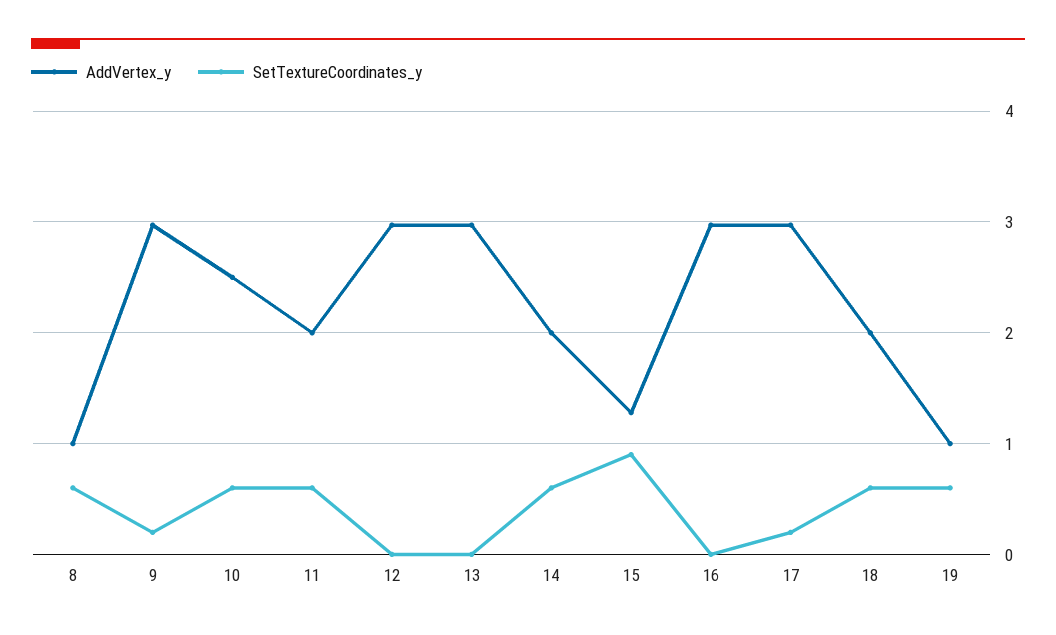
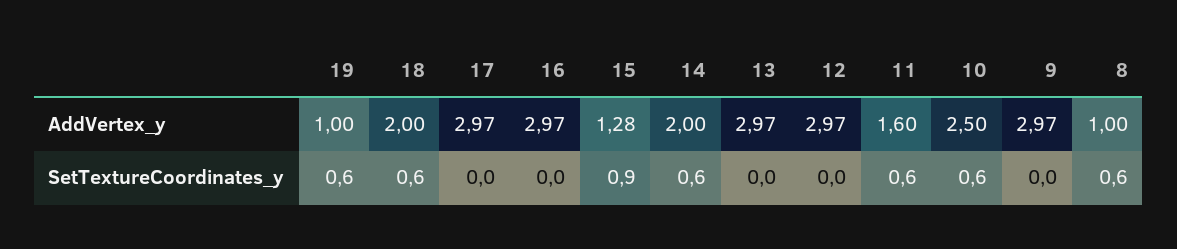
  {
    "AddVertex_y": {
      "8": 1,
      "9": 2.97,
      "10": 2.5,
-     "11": 2,
+     "11": 1.6,
      "12": 2.97,
      "13": 2.97,
      "14": 2,
      "15": 1.28,
      "16": 2.97,
      "17": 2.97,
      "18": 2,
      "19": 1
    },
    "SetTextureCoordinates_y": {
      "8": 0.6,
-     "9": 0.2,
+     "9": 0,
      "10": 0.6,
      "11": 0.6,
      "12": 0,
      "13": 0,
      "14": 0.6,
      "15": 0.9,
      "16": 0,
-     "17": 0.2,
+     "17": 0,
      "18": 0.6,
      "19": 0.6
    }
  }

